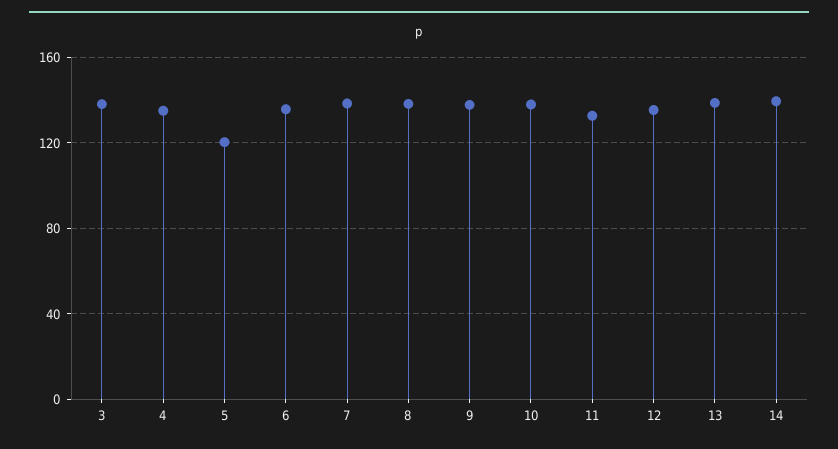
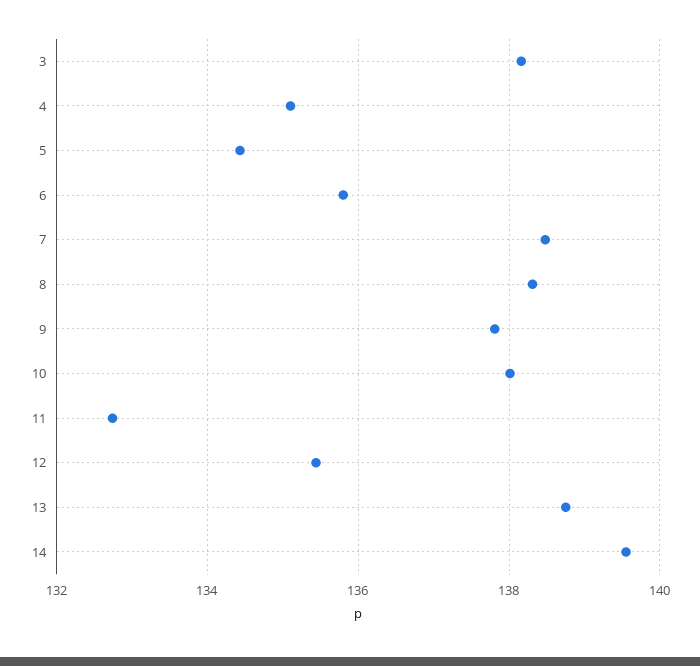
  {
    "3": 138.2,
    "4": 135.2,
-   "5": 120,
+   "5": 134.4,
    "6": 135.8,
    "7": 138.4,
    "8": 138.4,
    "9": 137.8,
    "10": 138,
    "11": 132.8,
    "12": 135.4,
    "13": 138.8,
    "14": 139.6
  }

